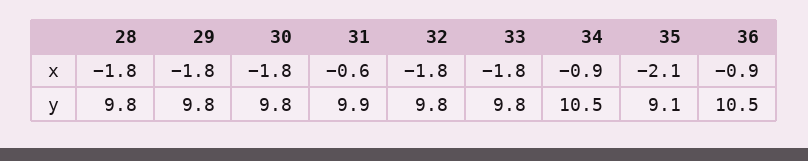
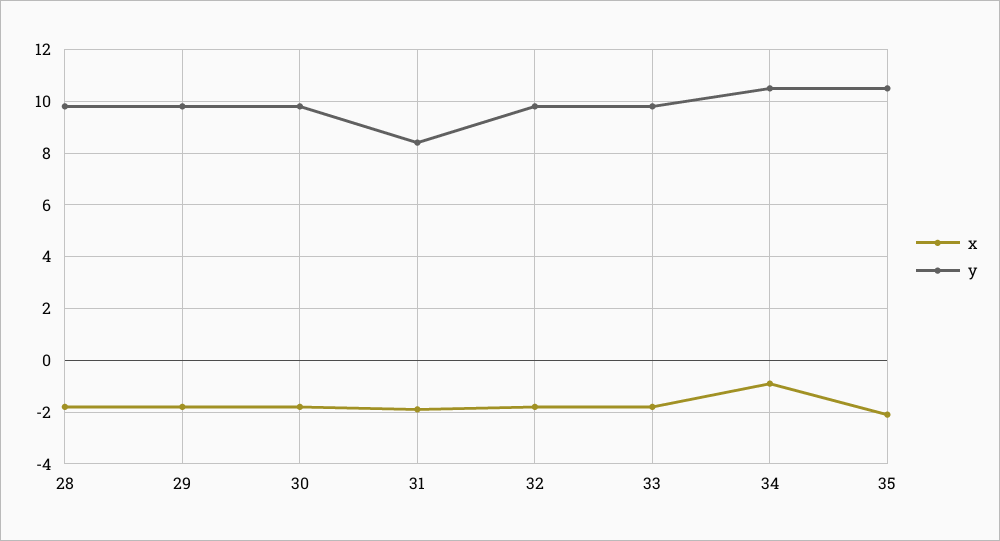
  {
    "x": {
      "28": -1.8,
      "29": -1.8,
      "30": -1.8,
-     "31": -0.6,
+     "31": -2,
      "32": -1.8,
      "33": -1.8,
      "34": -0.9,
-     "35": -2.1,
+     "35": -2.1
-     "36": -0.9
    },
    "y": {
      "28": 9.8,
      "29": 9.8,
      "30": 9.8,
-     "31": 9.9,
+     "31": 8.5,
      "32": 9.8,
      "33": 9.8,
      "34": 10.5,
-     "35": 9.1,
+     "35": 10.5
-     "36": 10.5
    }
  }

